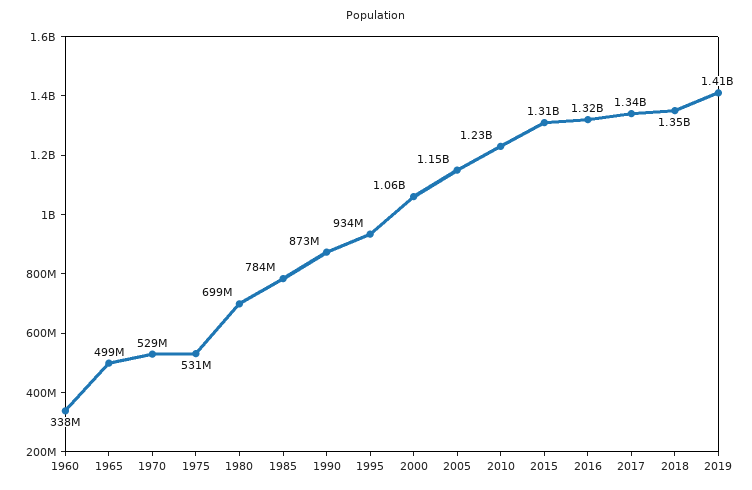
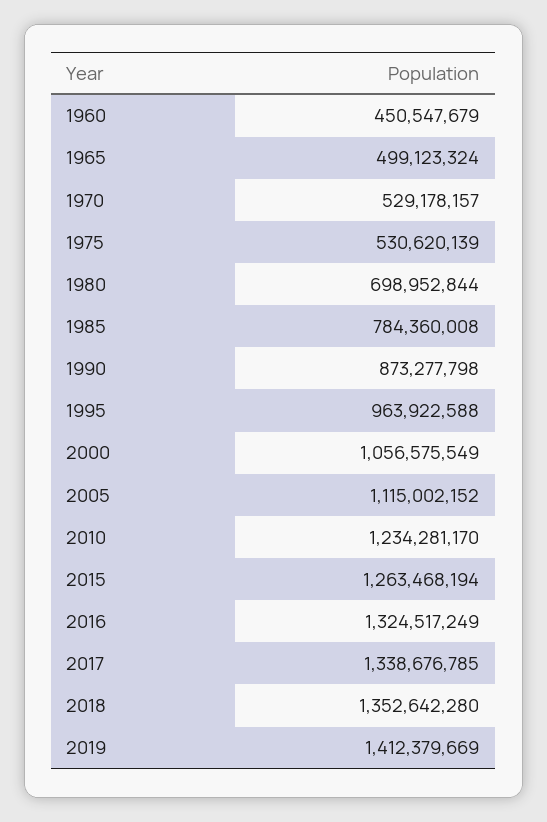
  {
-   "1960": 338000000,
+   "1960": 450547679,
    "1965": 499123324,
    "1970": 529178157,
    "1975": 530620139,
    "1980": 698952844,
    "1985": 784360008,
    "1990": 873277798,
-   "1995": 934000000,
+   "1995": 963922588,
    "2000": 1056575549,
-   "2005": 1150000000,
+   "2005": 1115002152,
    "2010": 1234281170,
-   "2015": 1310000000,
+   "2015": 1263468194,
    "2016": 1324517249,
    "2017": 1338676785,
    "2018": 1352642280,
    "2019": 1412379669
  }

